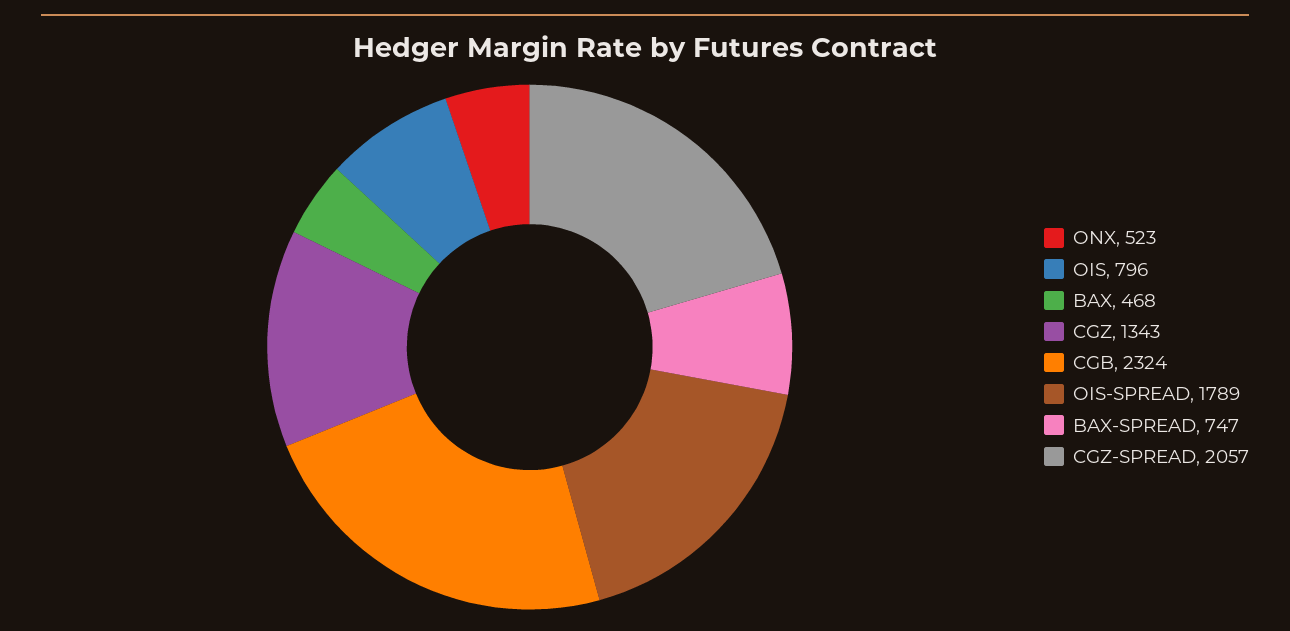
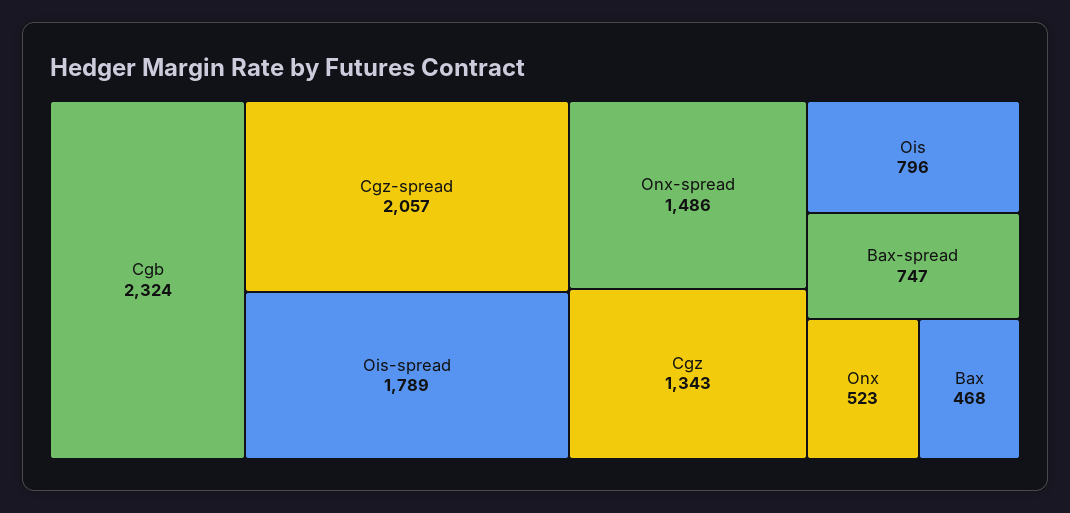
  {
    "ONX": 523,
    "OIS": 796,
    "BAX": 468,
    "CGZ": 1343,
    "CGB": 2324,
    "OIS-SPREAD": 1789,
    "BAX-SPREAD": 747,
-   "CGZ-SPREAD": 2057
+   "CGZ-SPREAD": 2057,
+   "Onx-spread": 1486
  }

